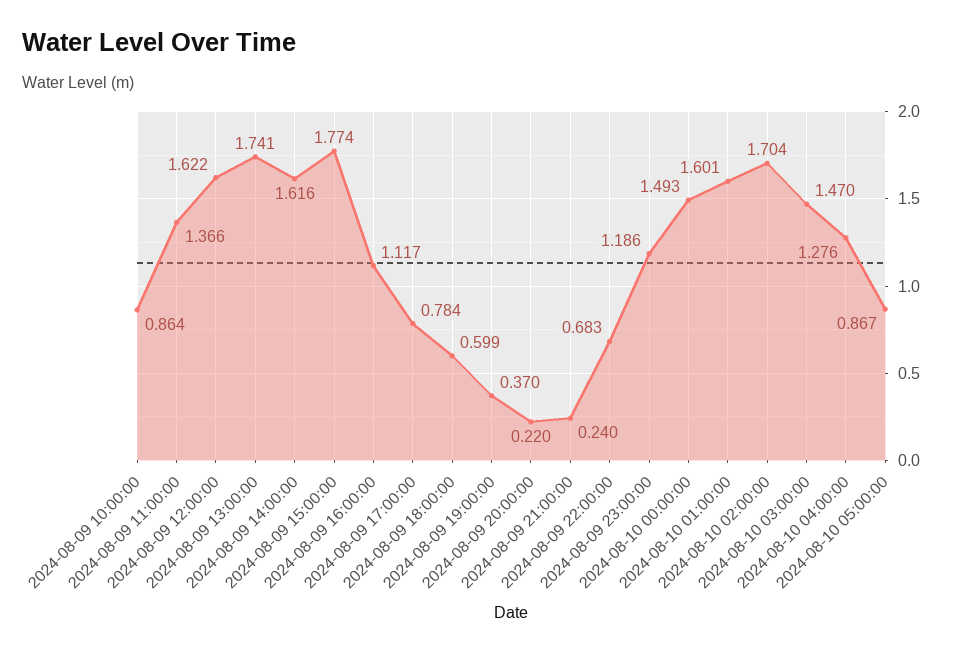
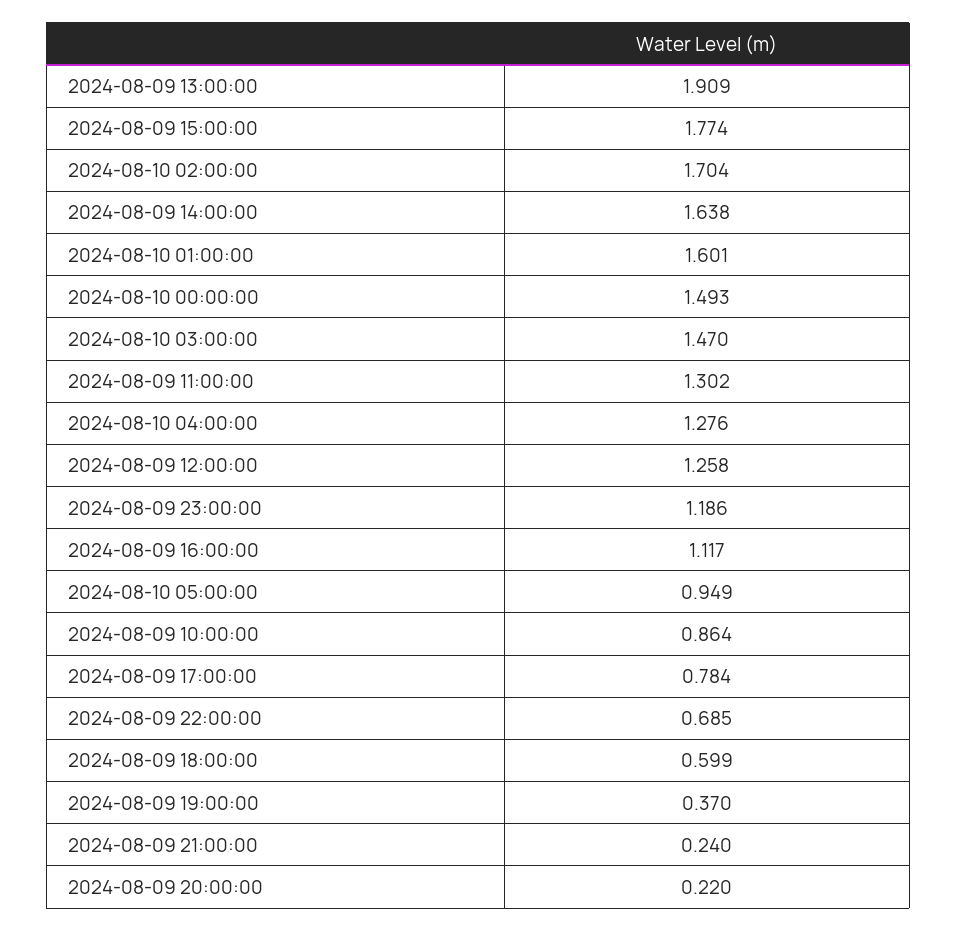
  {
    "2024-08-09 10:00:00": 0.864,
-   "2024-08-09 11:00:00": 1.366,
+   "2024-08-09 11:00:00": 1.302,
-   "2024-08-09 12:00:00": 1.622,
+   "2024-08-09 12:00:00": 1.258,
-   "2024-08-09 13:00:00": 1.741,
+   "2024-08-09 13:00:00": 1.909,
-   "2024-08-09 14:00:00": 1.616,
+   "2024-08-09 14:00:00": 1.638,
    "2024-08-09 15:00:00": 1.774,
    "2024-08-09 16:00:00": 1.117,
    "2024-08-09 17:00:00": 0.784,
    "2024-08-09 18:00:00": 0.599,
    "2024-08-09 19:00:00": 0.37,
    "2024-08-09 20:00:00": 0.22,
    "2024-08-09 21:00:00": 0.24,
-   "2024-08-09 22:00:00": 0.683,
+   "2024-08-09 22:00:00": 0.685,
    "2024-08-09 23:00:00": 1.186,
    "2024-08-10 00:00:00": 1.493,
    "2024-08-10 01:00:00": 1.601,
    "2024-08-10 02:00:00": 1.704,
    "2024-08-10 03:00:00": 1.47,
    "2024-08-10 04:00:00": 1.276,
-   "2024-08-10 05:00:00": 0.867
+   "2024-08-10 05:00:00": 0.949
  }

